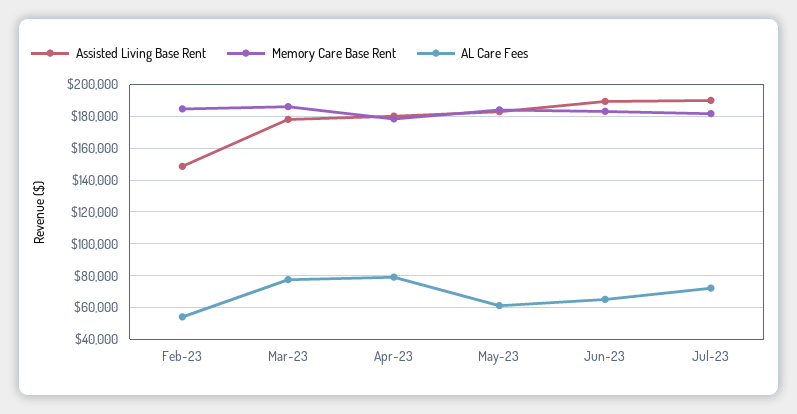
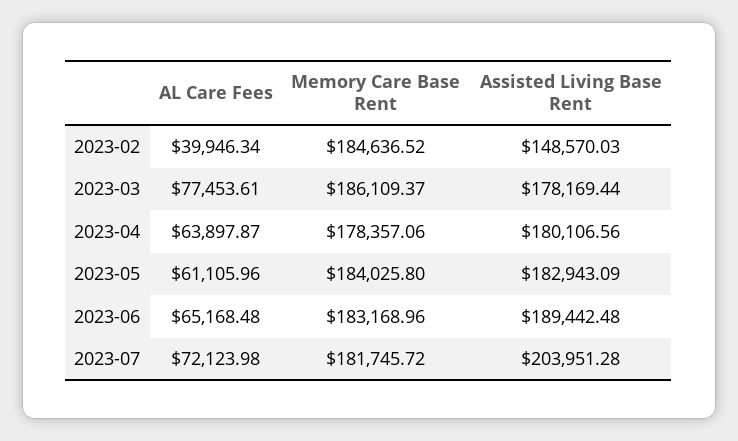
  {
    "Assisted Living Base Rent": {
      "Feb-23": 148570.03,
      "Mar-23": 178169.44,
      "Apr-23": 180106.56,
      "May-23": 182943.09,
      "Jun-23": 189442.48,
-     "Jul-23": 190000
+     "Jul-23": 203951.28
    },
    "Memory Care Base Rent": {
      "Feb-23": 184636.52,
      "Mar-23": 186109.37,
      "Apr-23": 178357.06,
      "May-23": 184025.8,
      "Jun-23": 183168.96,
      "Jul-23": 181745.72
    },
    "AL Care Fees": {
-     "Feb-23": 55000,
+     "Feb-23": 39946.34,
      "Mar-23": 77453.61,
-     "Apr-23": 80000,
+     "Apr-23": 63897.87,
      "May-23": 61105.96,
      "Jun-23": 65168.48,
      "Jul-23": 72123.98
    }
  }

